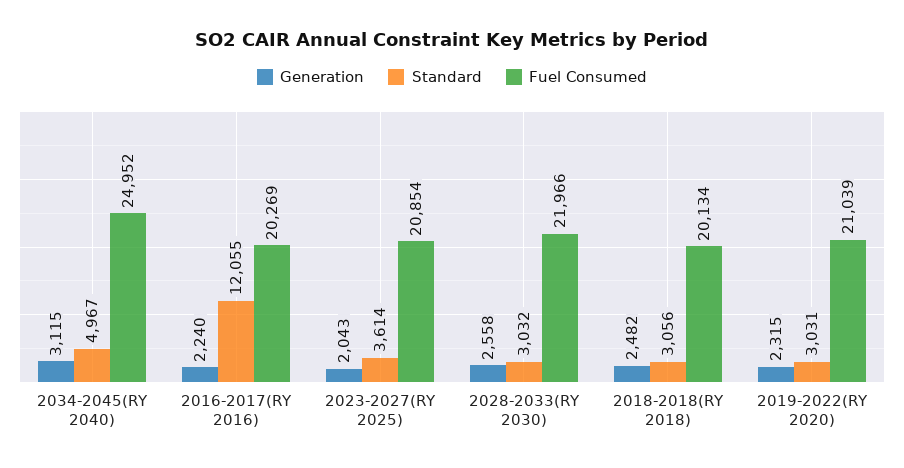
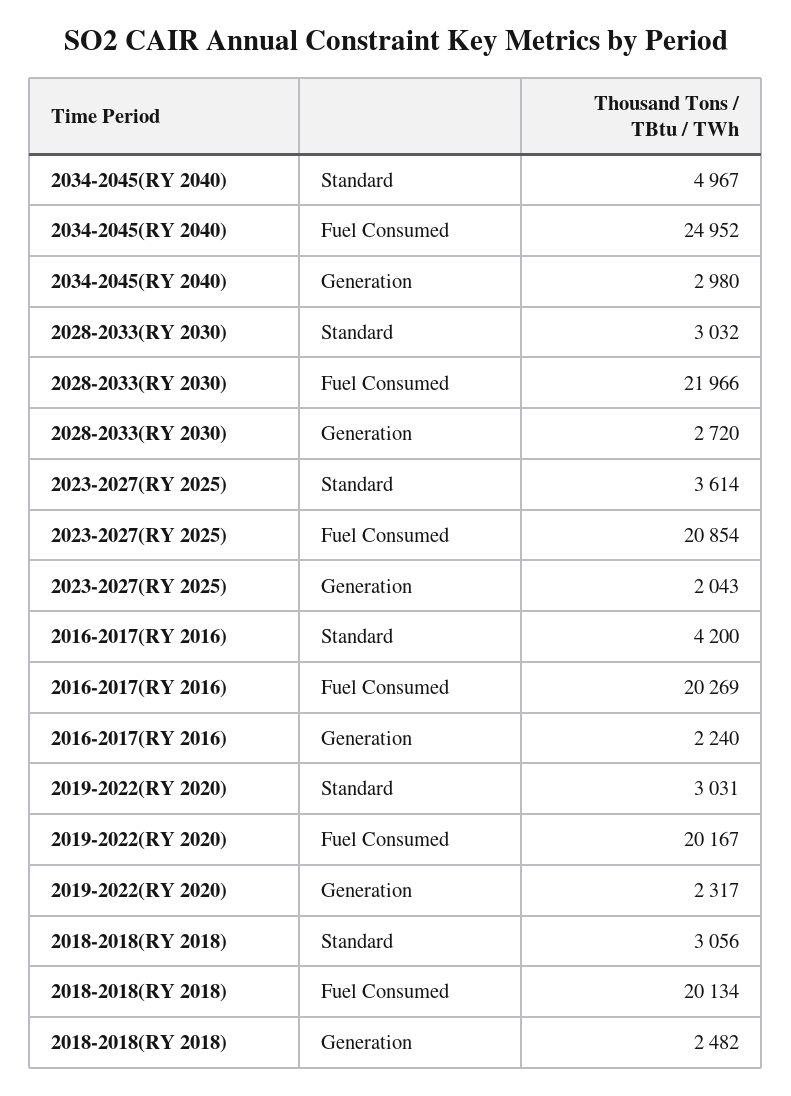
  {
    "Generation": {
-     "2034-2045(RY 2040)": 3115,
+     "2034-2045(RY 2040)": 2980,
      "2016-2017(RY 2016)": 2240,
      "2023-2027(RY 2025)": 2043,
-     "2028-2033(RY 2030)": 2558,
+     "2028-2033(RY 2030)": 2720,
      "2018-2018(RY 2018)": 2482,
-     "2019-2022(RY 2020)": 2315
+     "2019-2022(RY 2020)": 2317
    },
    "Standard": {
      "2034-2045(RY 2040)": 4967,
-     "2016-2017(RY 2016)": 12055,
+     "2016-2017(RY 2016)": 4200,
      "2023-2027(RY 2025)": 3614,
      "2028-2033(RY 2030)": 3032,
      "2018-2018(RY 2018)": 3056,
      "2019-2022(RY 2020)": 3031
    },
    "Fuel Consumed": {
      "2034-2045(RY 2040)": 24952,
      "2016-2017(RY 2016)": 20269,
      "2023-2027(RY 2025)": 20854,
      "2028-2033(RY 2030)": 21966,
      "2018-2018(RY 2018)": 20134,
-     "2019-2022(RY 2020)": 21039
+     "2019-2022(RY 2020)": 20167
    }
  }

